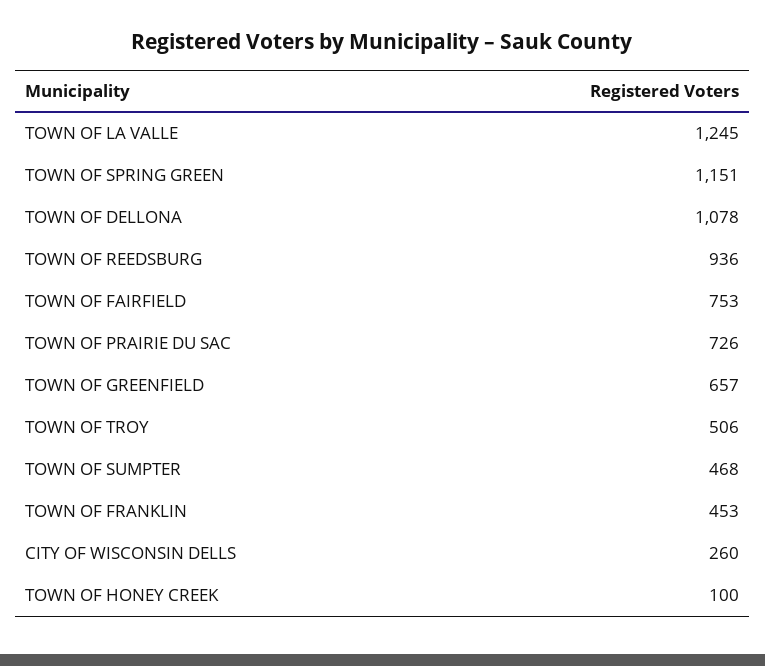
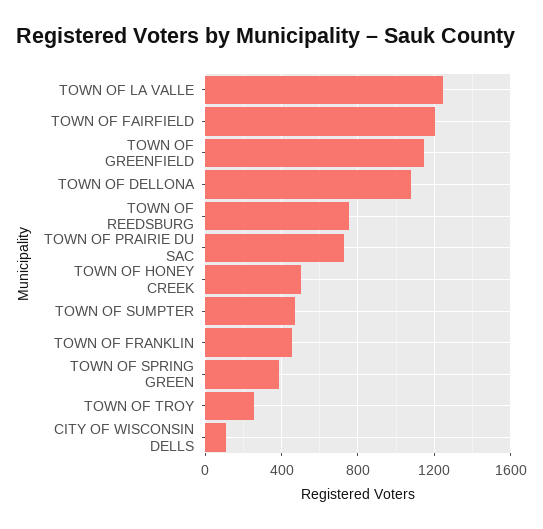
  {
    "TOWN OF LA VALLE": 1245,
-   "TOWN OF SPRING GREEN": 1151,
+   "TOWN OF SPRING GREEN": 400,
    "TOWN OF DELLONA": 1078,
-   "TOWN OF REEDSBURG": 936,
+   "TOWN OF REEDSBURG": 750,
-   "TOWN OF FAIRFIELD": 753,
+   "TOWN OF FAIRFIELD": 1200,
    "TOWN OF PRAIRIE DU SAC": 726,
-   "TOWN OF GREENFIELD": 657,
+   "TOWN OF GREENFIELD": 1150,
-   "TOWN OF TROY": 506,
+   "TOWN OF TROY": 250,
    "TOWN OF SUMPTER": 468,
    "TOWN OF FRANKLIN": 453,
-   "CITY OF WISCONSIN DELLS": 260,
+   "CITY OF WISCONSIN DELLS": 100,
-   "TOWN OF HONEY CREEK": 100
+   "TOWN OF HONEY CREEK": 500
  }

